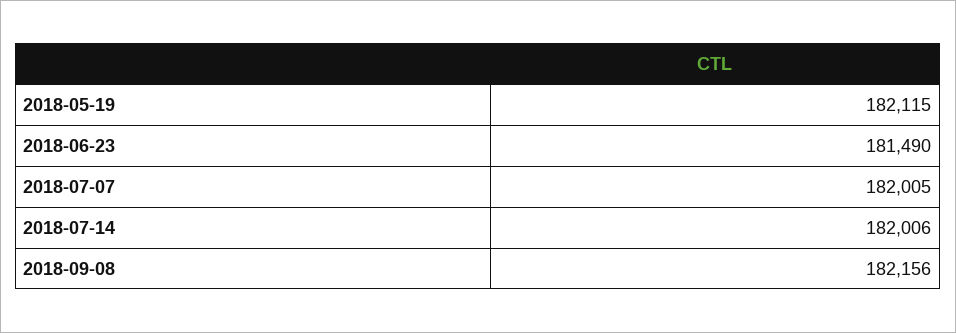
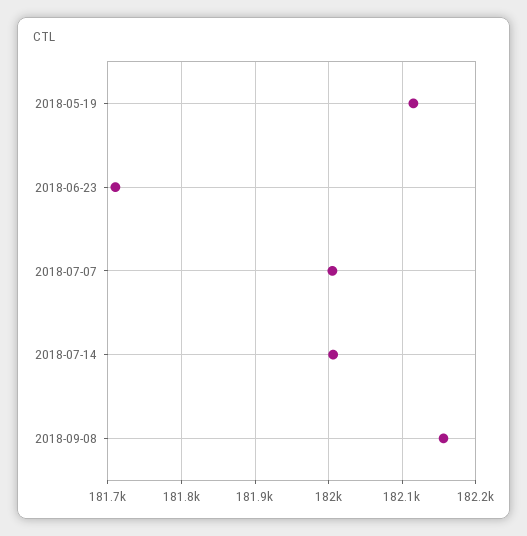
  {
    "2018-05-19": 182115,
-   "2018-06-23": 181490,
+   "2018-06-23": 181710,
    "2018-07-07": 182005,
    "2018-07-14": 182006,
    "2018-09-08": 182156
  }

